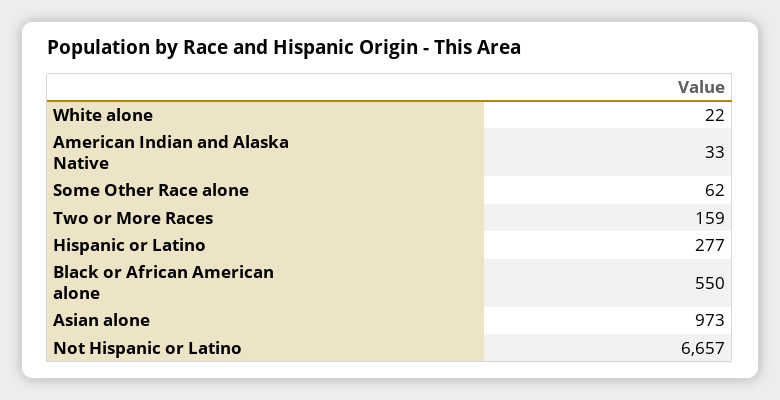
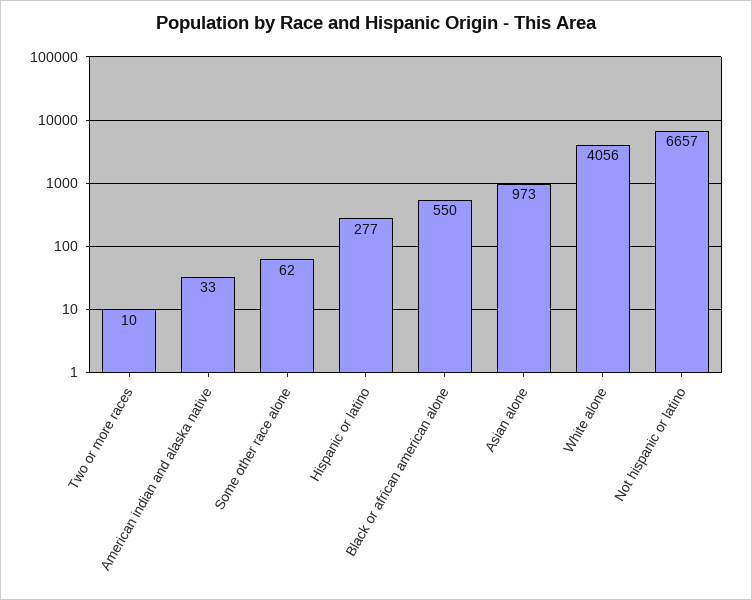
  {
-   "White alone": 22,
+   "White alone": 4056,
    "American Indian and Alaska Native": 33,
    "Some Other Race alone": 62,
-   "Two or More Races": 159,
+   "Two or More Races": 10,
    "Hispanic or Latino": 277,
    "Black or African American alone": 550,
    "Asian alone": 973,
    "Not Hispanic or Latino": 6657
  }

